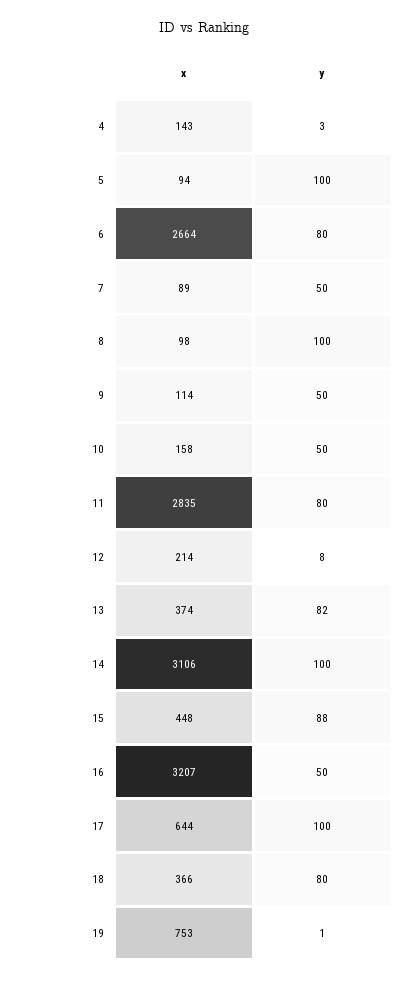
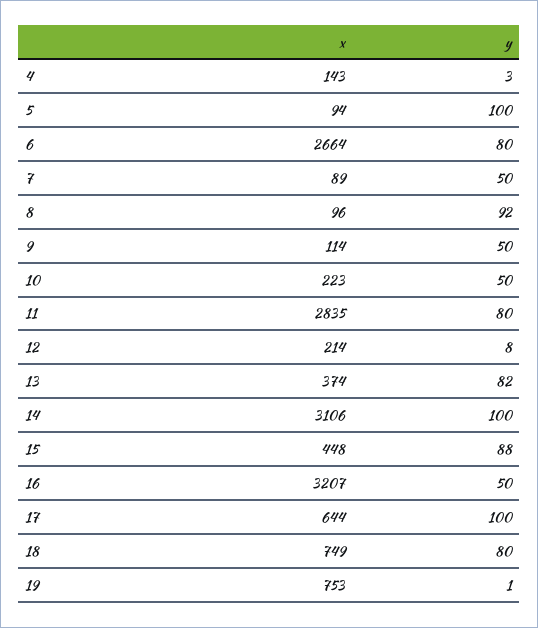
  {
    "x": {
      "4": 143,
      "5": 94,
      "6": 2664,
      "7": 89,
-     "8": 98,
+     "8": 96,
      "9": 114,
-     "10": 158,
+     "10": 223,
      "11": 2835,
      "12": 214,
      "13": 374,
      "14": 3106,
      "15": 448,
      "16": 3207,
      "17": 644,
-     "18": 366,
+     "18": 749,
      "19": 753
    },
    "y": {
      "4": 3,
      "5": 100,
      "6": 80,
      "7": 50,
-     "8": 100,
+     "8": 92,
      "9": 50,
      "10": 50,
      "11": 80,
      "12": 8,
      "13": 82,
      "14": 100,
      "15": 88,
      "16": 50,
      "17": 100,
      "18": 80,
      "19": 1
    }
  }

